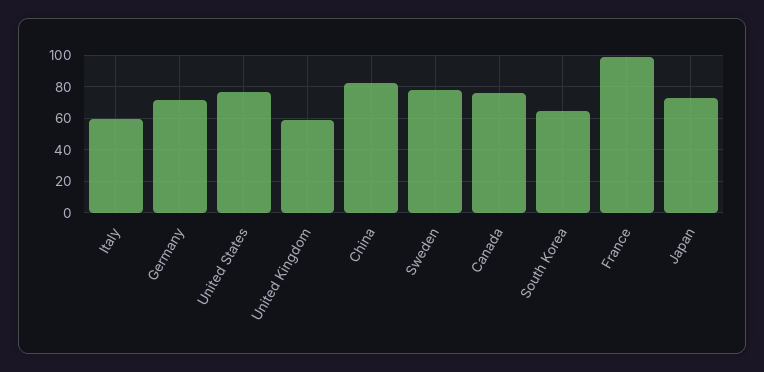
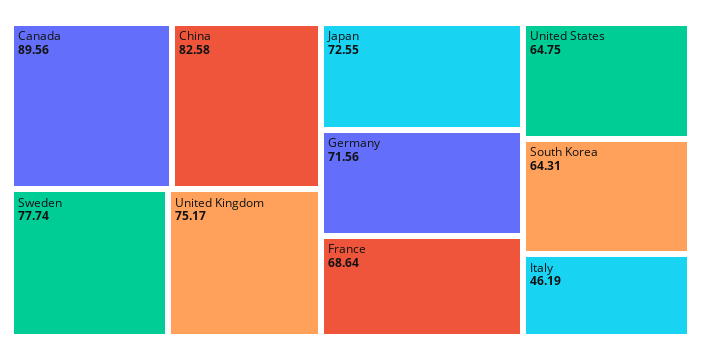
  {
-   "Italy": 60,
+   "Italy": 46.19,
    "Germany": 71.56,
-   "United States": 75,
+   "United States": 64.75,
-   "United Kingdom": 60,
+   "United Kingdom": 75.17,
    "China": 82.58,
    "Sweden": 77.74,
-   "Canada": 75,
+   "Canada": 89.56,
    "South Korea": 64.31,
-   "France": 100,
+   "France": 68.64,
    "Japan": 72.55
  }

